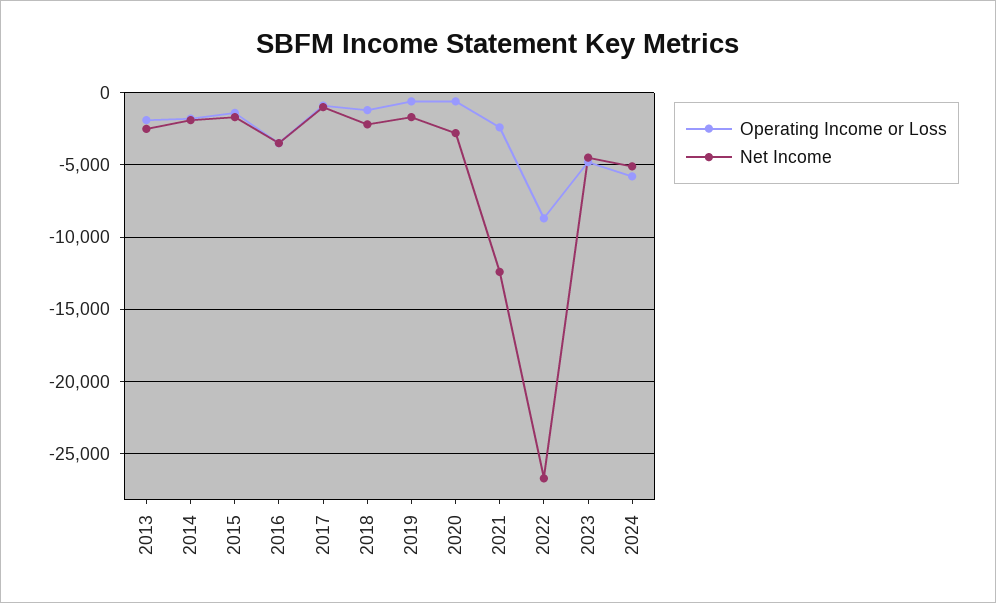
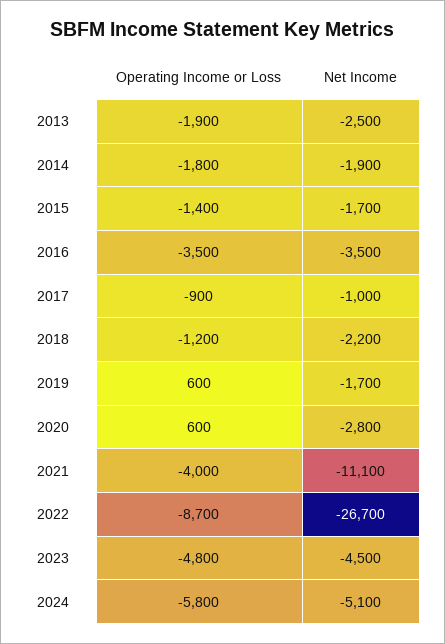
  {
    "Operating Income or Loss": {
      "2013": -1900,
      "2014": -1800,
      "2015": -1400,
      "2016": -3500,
      "2017": -900,
      "2018": -1200,
-     "2019": -500,
+     "2019": 600,
-     "2020": -500,
+     "2020": 600,
-     "2021": -2500,
+     "2021": -4000,
      "2022": -8700,
      "2023": -4800,
      "2024": -5800
    },
    "Net Income": {
      "2013": -2500,
      "2014": -1900,
      "2015": -1700,
      "2016": -3500,
      "2017": -1000,
      "2018": -2200,
      "2019": -1700,
      "2020": -2800,
-     "2021": -12500,
+     "2021": -11100,
      "2022": -26700,
      "2023": -4500,
      "2024": -5100
    }
  }

